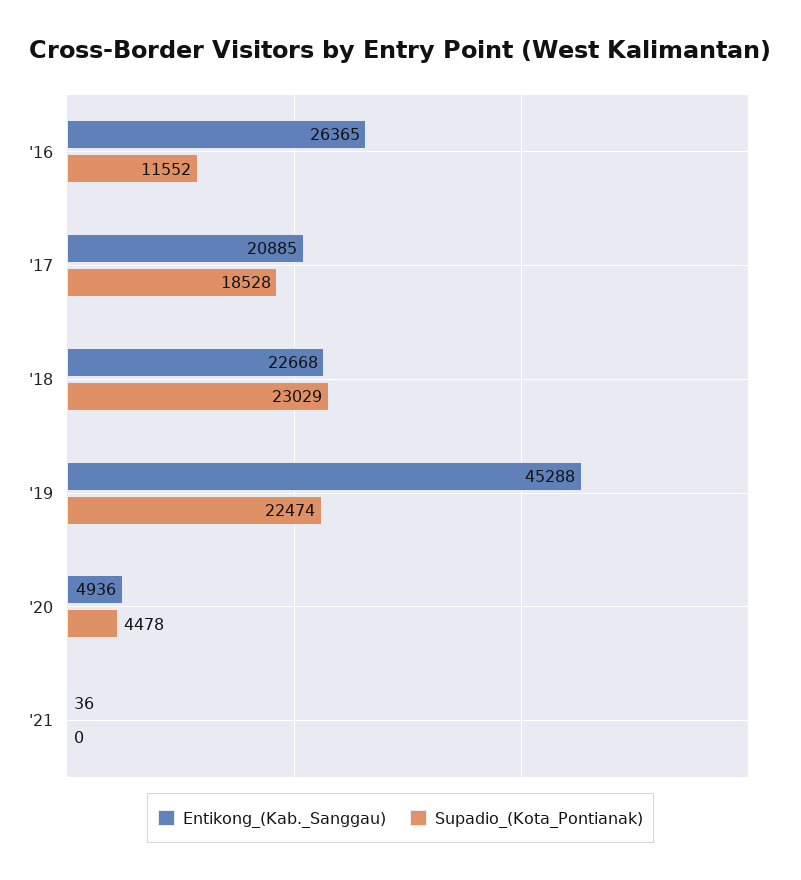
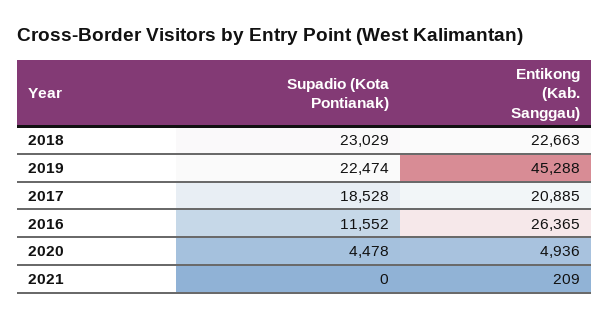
  {
    "Entikong_(Kab._Sanggau)": {
      "'16": 26365,
      "'17": 20885,
-     "'18": 22668,
+     "'18": 22663,
      "'19": 45288,
      "'20": 4936,
-     "'21": 36
+     "'21": 209
    },
    "Supadio_(Kota_Pontianak)": {
      "'16": 11552,
      "'17": 18528,
      "'18": 23029,
      "'19": 22474,
      "'20": 4478,
      "'21": 0
    }
  }

